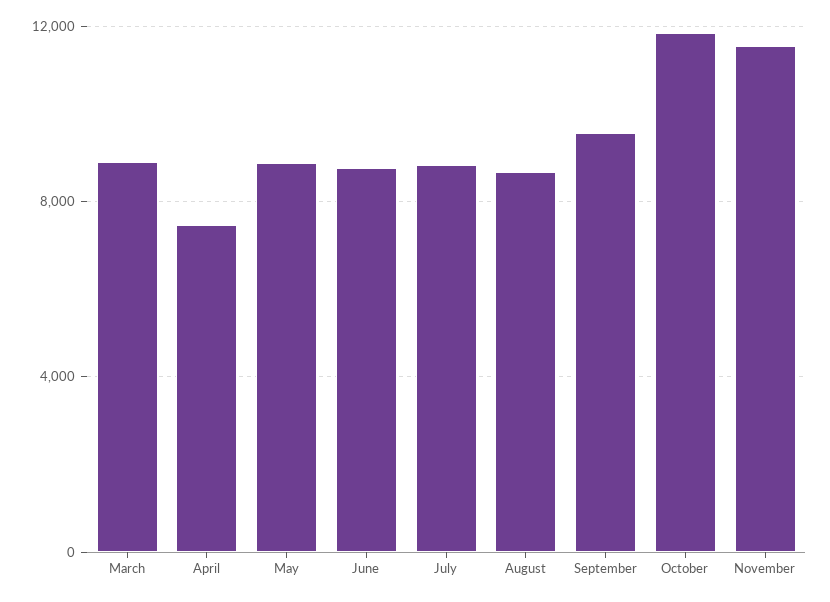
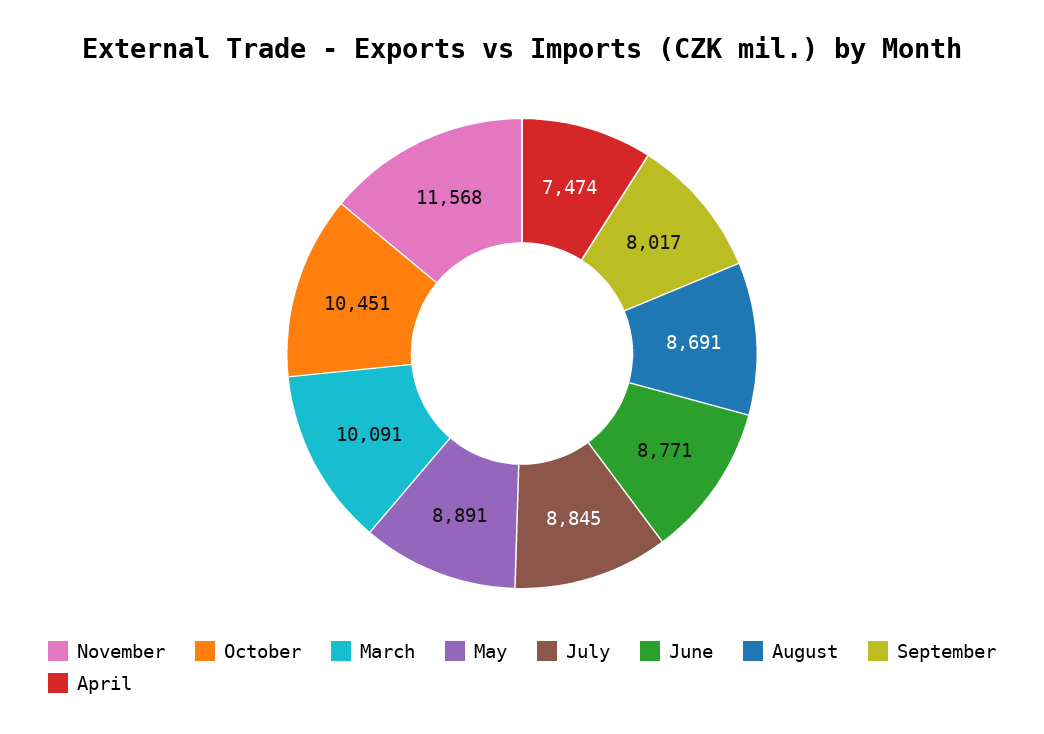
  {
-   "March": 9000,
+   "March": 10091,
    "April": 7474,
    "May": 8891,
    "June": 8771,
    "July": 8845,
    "August": 8691,
-   "September": 9500,
+   "September": 8017,
-   "October": 12000,
+   "October": 10451,
    "November": 11568
  }

